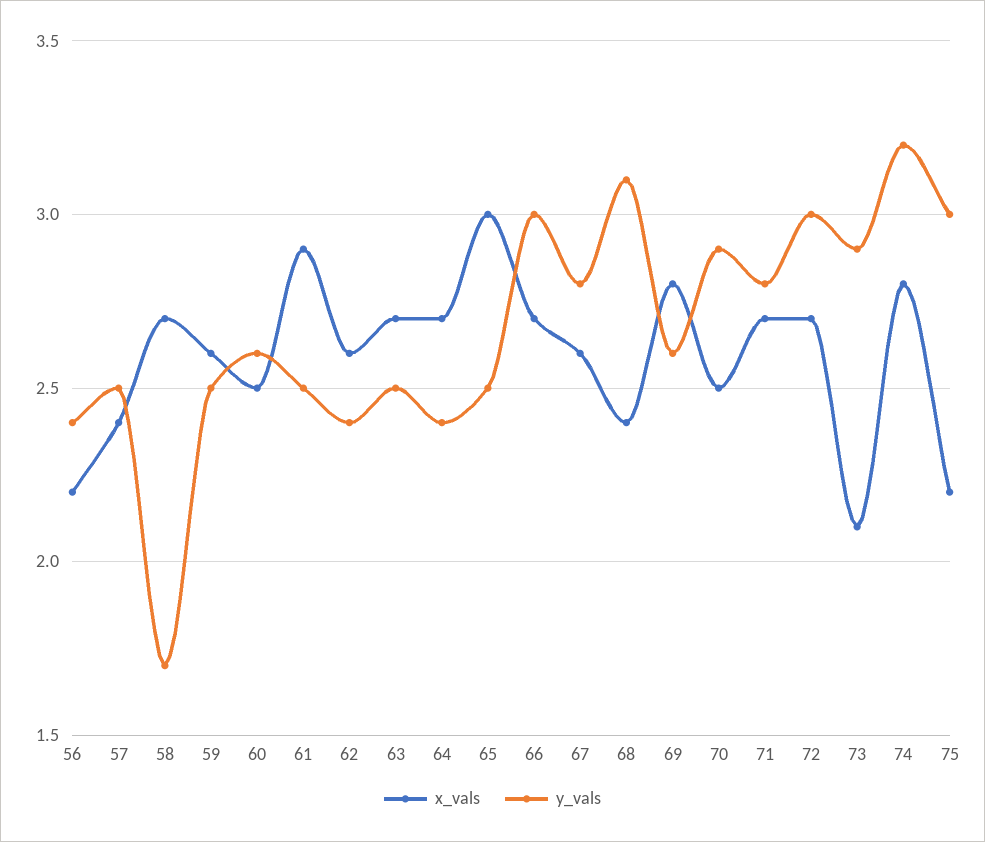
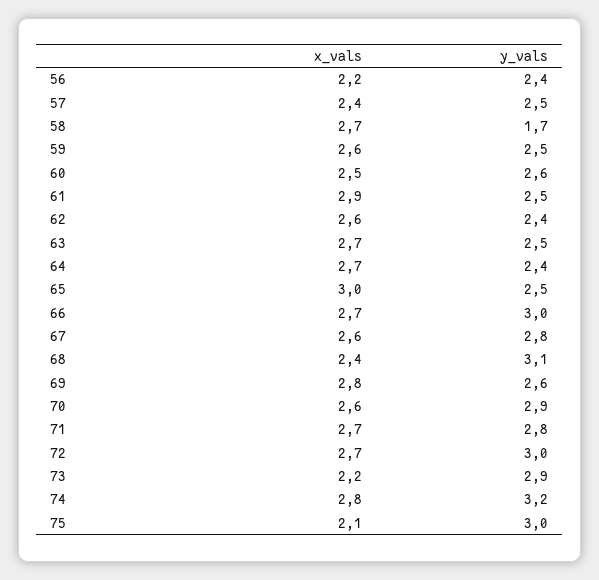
  {
    "x_vals": {
      "56": 2.2,
      "57": 2.4,
      "58": 2.7,
      "59": 2.6,
      "60": 2.5,
      "61": 2.9,
      "62": 2.6,
      "63": 2.7,
      "64": 2.7,
      "65": 3,
      "66": 2.7,
      "67": 2.6,
      "68": 2.4,
      "69": 2.8,
-     "70": 2.5,
+     "70": 2.6,
      "71": 2.7,
      "72": 2.7,
-     "73": 2.1,
+     "73": 2.2,
      "74": 2.8,
-     "75": 2.2
+     "75": 2.1
    },
    "y_vals": {
      "56": 2.4,
      "57": 2.5,
      "58": 1.7,
      "59": 2.5,
      "60": 2.6,
      "61": 2.5,
      "62": 2.4,
      "63": 2.5,
      "64": 2.4,
      "65": 2.5,
      "66": 3,
      "67": 2.8,
      "68": 3.1,
      "69": 2.6,
      "70": 2.9,
      "71": 2.8,
      "72": 3,
      "73": 2.9,
      "74": 3.2,
      "75": 3
    }
  }

